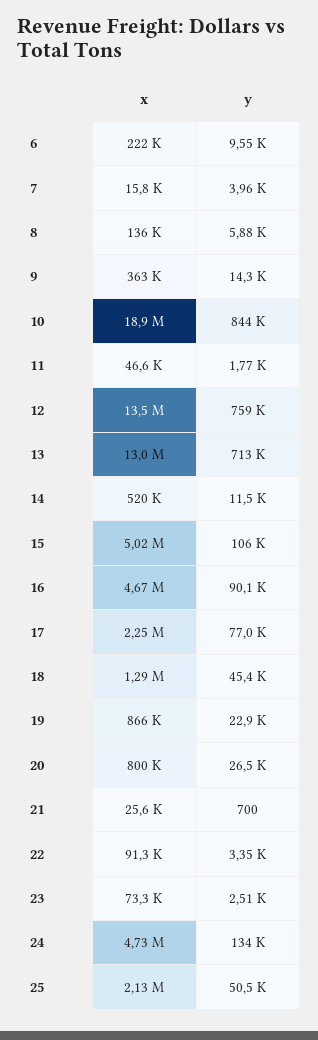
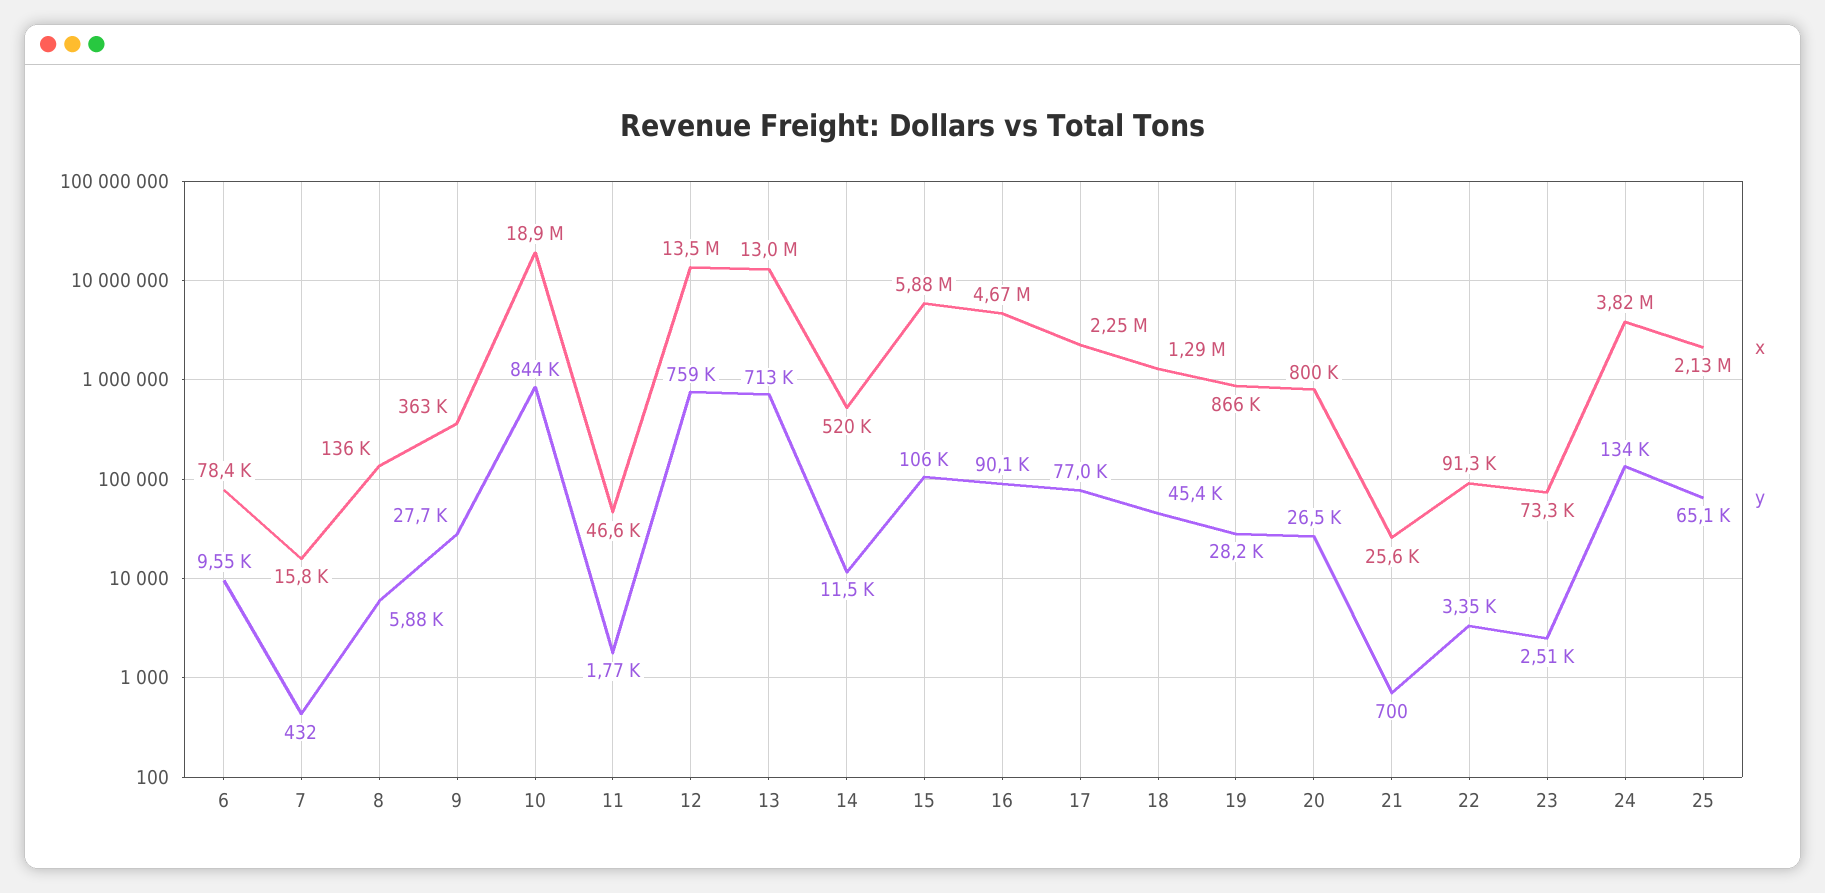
  {
    "x": {
-     "6": 222000,
+     "6": 78400,
      "7": 15800,
      "8": 136000,
      "9": 363000,
      "10": 18900000,
      "11": 46600,
      "12": 13500000,
      "13": 13000000,
      "14": 520000,
-     "15": 5020000,
+     "15": 5880000,
      "16": 4670000,
      "17": 2250000,
      "18": 1290000,
      "19": 866000,
      "20": 800000,
      "21": 25600,
      "22": 91300,
      "23": 73300,
-     "24": 4730000,
+     "24": 3820000,
      "25": 2130000
    },
    "y": {
      "6": 9550,
-     "7": 3960,
+     "7": 432,
      "8": 5880,
-     "9": 14300,
+     "9": 27700,
      "10": 844000,
      "11": 1770,
      "12": 759000,
      "13": 713000,
      "14": 11500,
      "15": 106000,
      "16": 90100,
      "17": 77000,
      "18": 45400,
-     "19": 22900,
+     "19": 28200,
      "20": 26500,
      "21": 700,
      "22": 3350,
      "23": 2510,
      "24": 134000,
-     "25": 50500
+     "25": 65100
    }
  }

